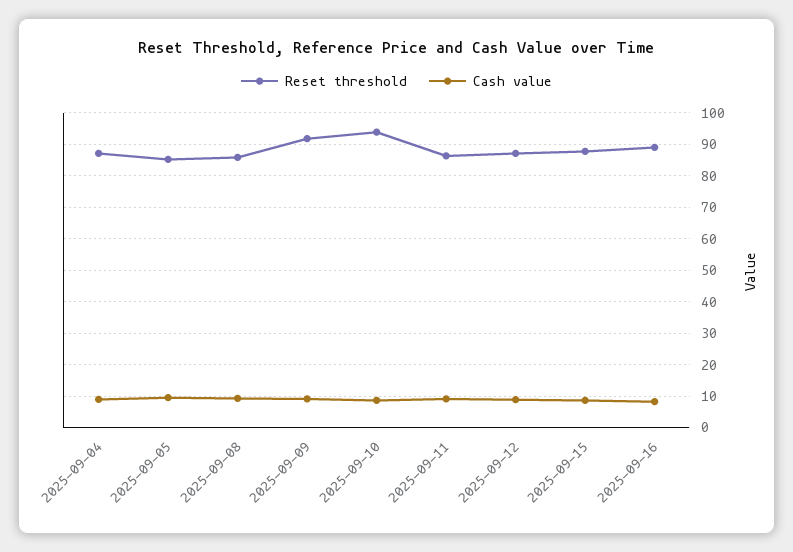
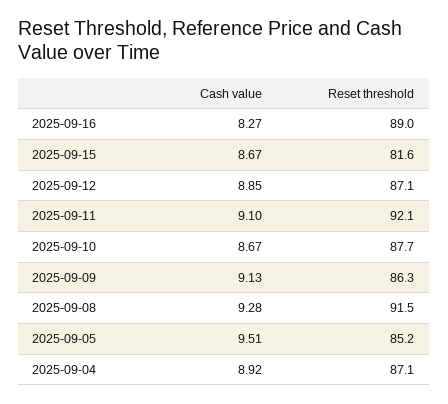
  {
    "Reset threshold": {
      "2025-09-04": 87.1,
      "2025-09-05": 85.2,
-     "2025-09-08": 86,
+     "2025-09-08": 91.5,
-     "2025-09-09": 92,
+     "2025-09-09": 86.3,
-     "2025-09-10": 94,
+     "2025-09-10": 87.7,
-     "2025-09-11": 86,
+     "2025-09-11": 92.1,
      "2025-09-12": 87.1,
-     "2025-09-15": 88,
+     "2025-09-15": 81.6,
      "2025-09-16": 89
    },
    "Cash value": {
      "2025-09-04": 8.92,
      "2025-09-05": 9.51,
      "2025-09-08": 9.28,
      "2025-09-09": 9.13,
      "2025-09-10": 8.67,
      "2025-09-11": 9.1,
      "2025-09-12": 8.85,
      "2025-09-15": 8.67,
      "2025-09-16": 8.27
    }
  }

